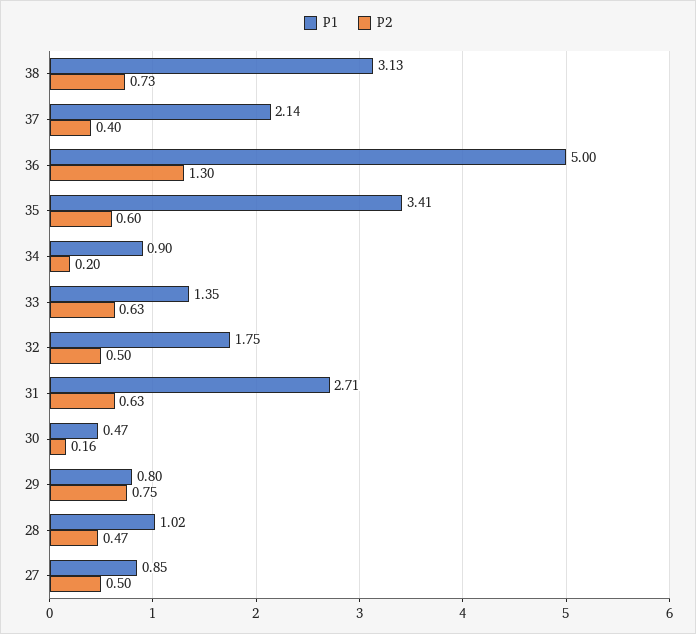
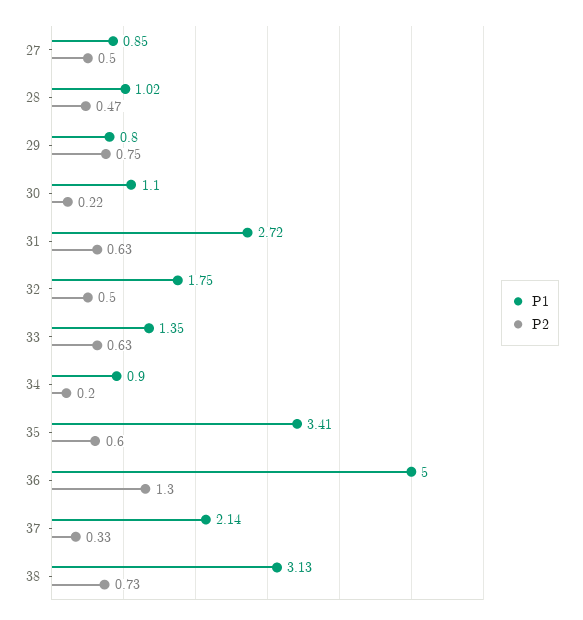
  {
    "P1": {
      "38": 3.13,
      "37": 2.14,
      "36": 5,
      "35": 3.41,
      "34": 0.9,
      "33": 1.35,
      "32": 1.75,
-     "31": 2.71,
+     "31": 2.72,
-     "30": 0.47,
+     "30": 1.1,
      "29": 0.8,
      "28": 1.02,
      "27": 0.85
    },
    "P2": {
      "38": 0.73,
-     "37": 0.4,
+     "37": 0.33,
      "36": 1.3,
      "35": 0.6,
      "34": 0.2,
      "33": 0.63,
      "32": 0.5,
      "31": 0.63,
-     "30": 0.16,
+     "30": 0.22,
      "29": 0.75,
      "28": 0.47,
      "27": 0.5
    }
  }

